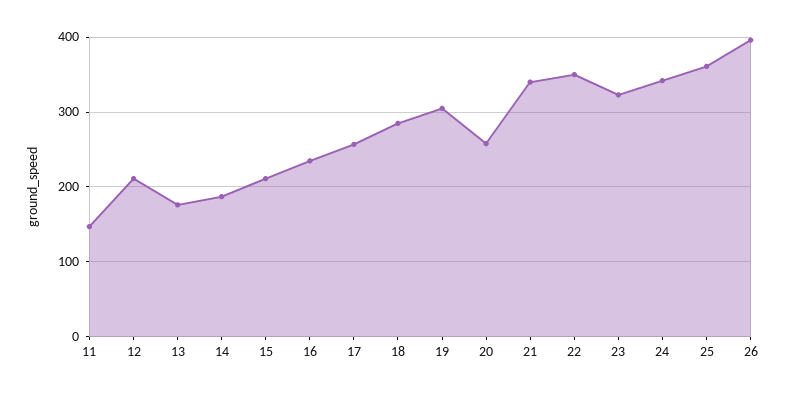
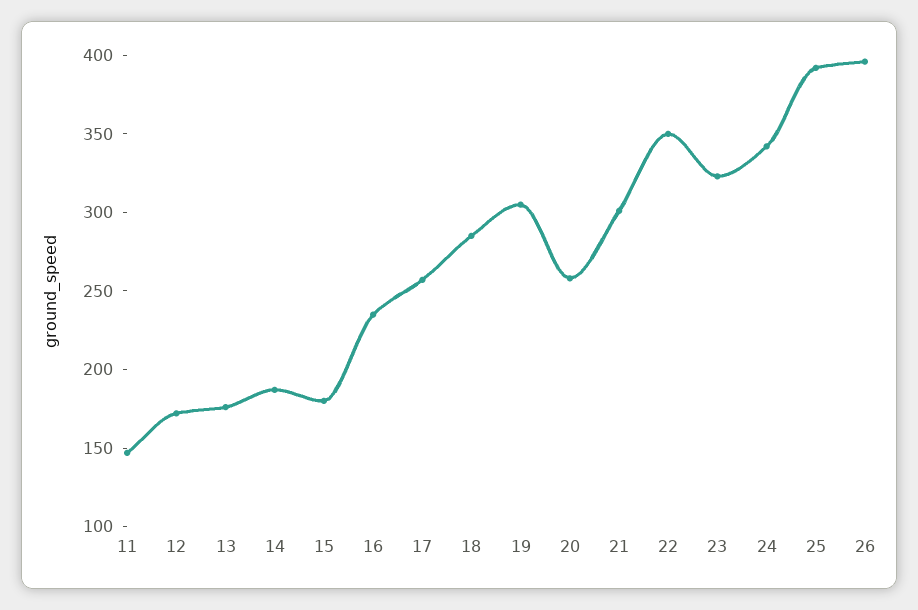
  {
    "11": 150,
-   "12": 210,
+   "12": 170,
    "13": 180,
    "14": 190,
-   "15": 210,
+   "15": 180,
    "16": 240,
    "17": 260,
    "18": 290,
    "19": 310,
    "20": 260,
-   "21": 340,
+   "21": 300,
    "22": 350,
    "23": 320,
    "24": 340,
-   "25": 360,
+   "25": 390,
    "26": 400
  }

